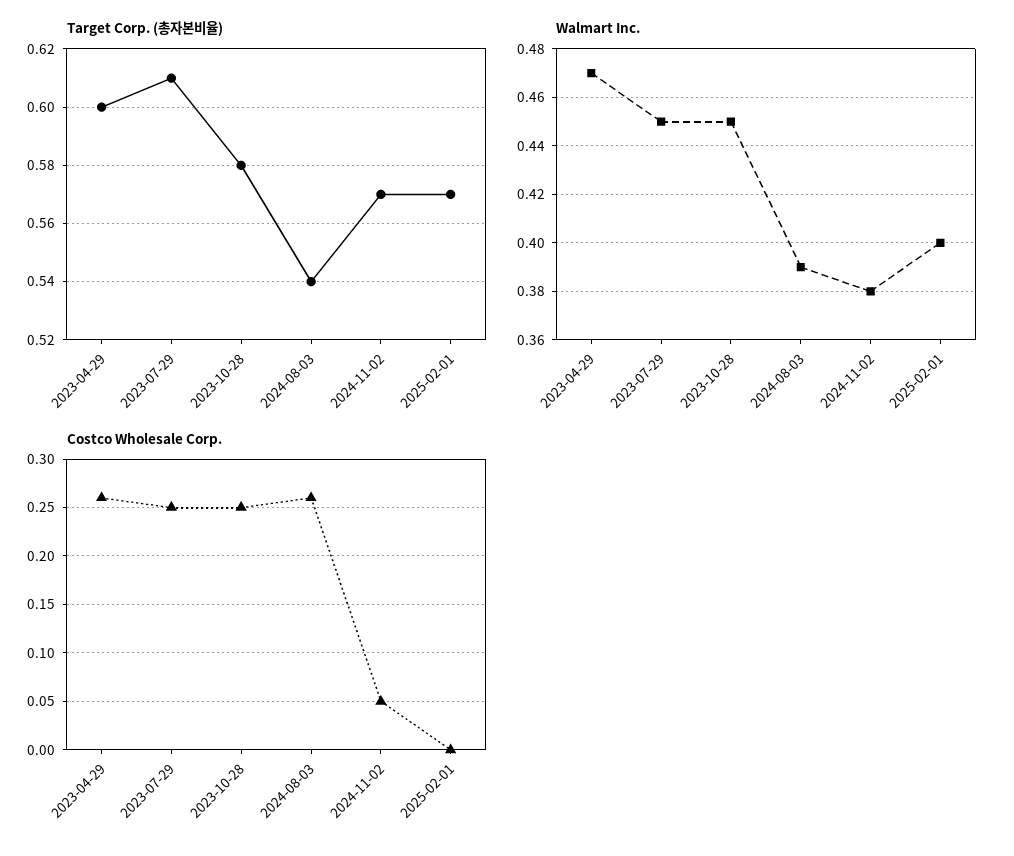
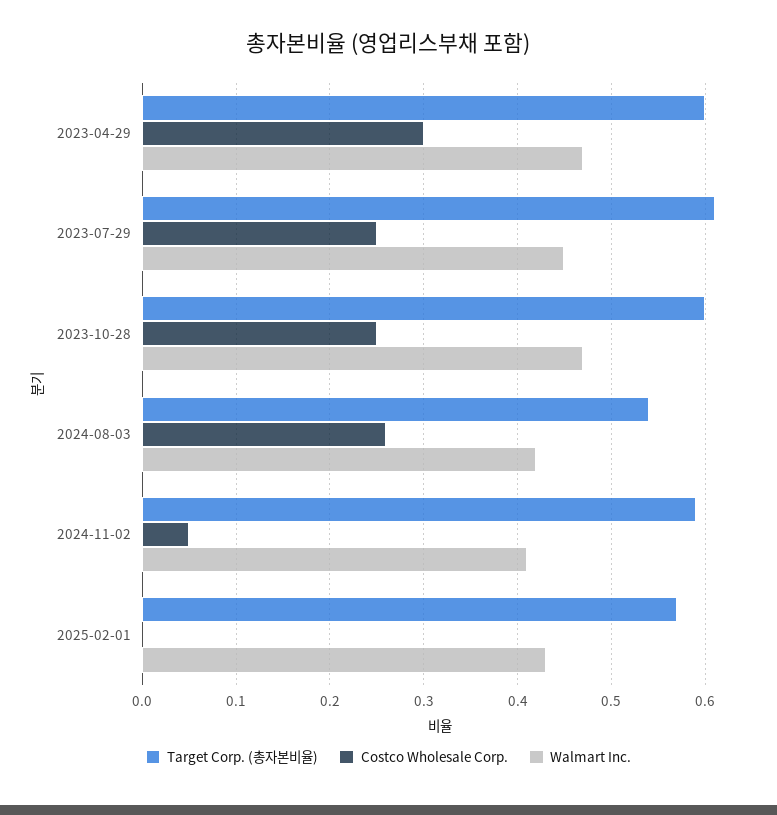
  {
    "Target Corp. (총자본비율)": {
      "2023-04-29": 0.6,
      "2023-07-29": 0.61,
-     "2023-10-28": 0.58,
+     "2023-10-28": 0.6,
      "2024-08-03": 0.54,
-     "2024-11-02": 0.57,
+     "2024-11-02": 0.59,
      "2025-02-01": 0.57
    },
    "Walmart Inc.": {
      "2023-04-29": 0.47,
      "2023-07-29": 0.45,
-     "2023-10-28": 0.45,
+     "2023-10-28": 0.47,
-     "2024-08-03": 0.39,
+     "2024-08-03": 0.42,
-     "2024-11-02": 0.38,
+     "2024-11-02": 0.41,
-     "2025-02-01": 0.4
+     "2025-02-01": 0.43
    },
    "Costco Wholesale Corp.": {
-     "2023-04-29": 0.26,
+     "2023-04-29": 0.3,
      "2023-07-29": 0.25,
      "2023-10-28": 0.25,
      "2024-08-03": 0.26,
      "2024-11-02": 0.05,
      "2025-02-01": 0
    }
  }

